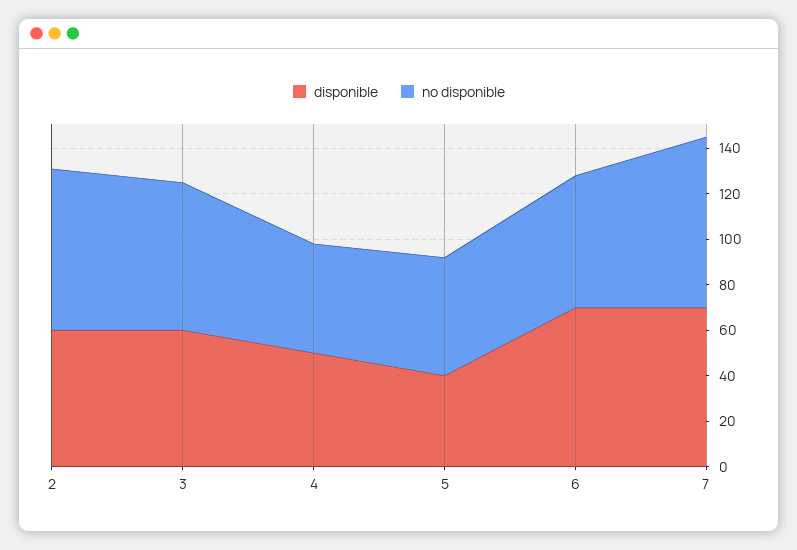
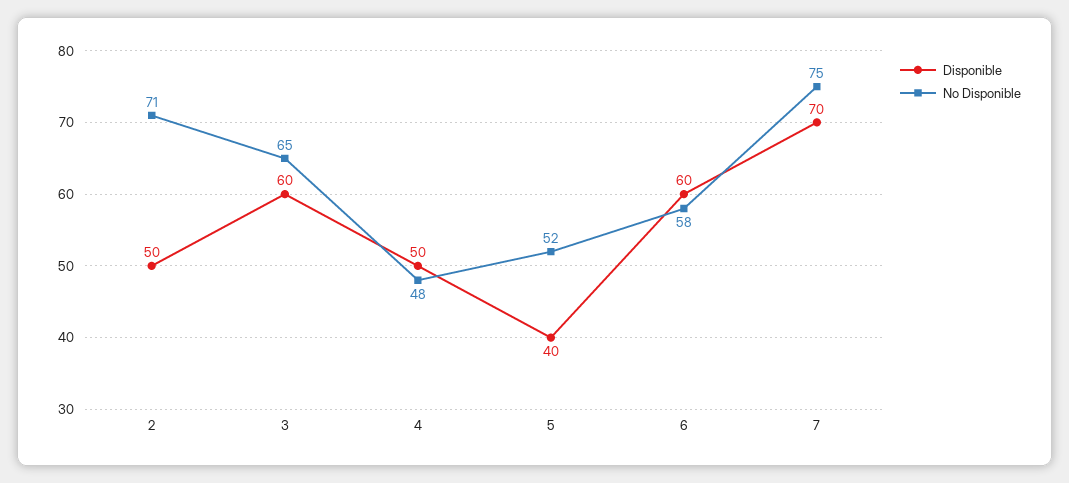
  {
    "disponible": {
-     "2": 60,
+     "2": 50,
      "3": 60,
      "4": 50,
      "5": 40,
-     "6": 70,
+     "6": 60,
      "7": 70
    },
    "no disponible": {
      "2": 71,
      "3": 65,
      "4": 48,
      "5": 52,
      "6": 58,
      "7": 75
    }
  }

